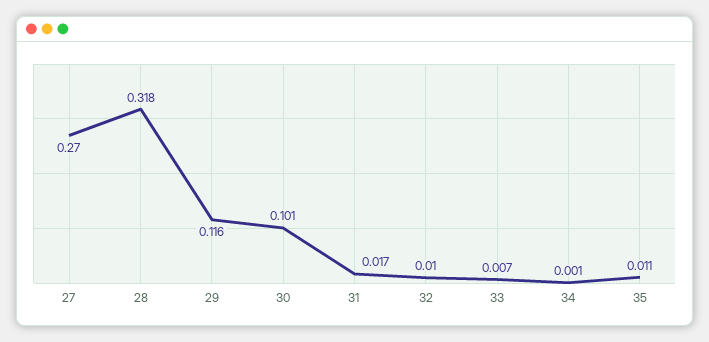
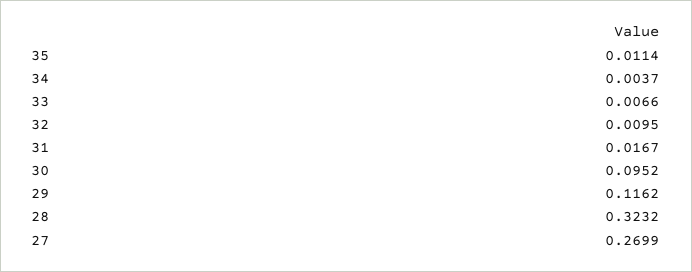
  {
    "27": 0.2699,
-   "28": 0.318,
+   "28": 0.3232,
    "29": 0.1162,
-   "30": 0.101,
+   "30": 0.0952,
    "31": 0.0167,
    "32": 0.0095,
    "33": 0.0066,
-   "34": 0.001,
+   "34": 0.0037,
    "35": 0.0114
  }

